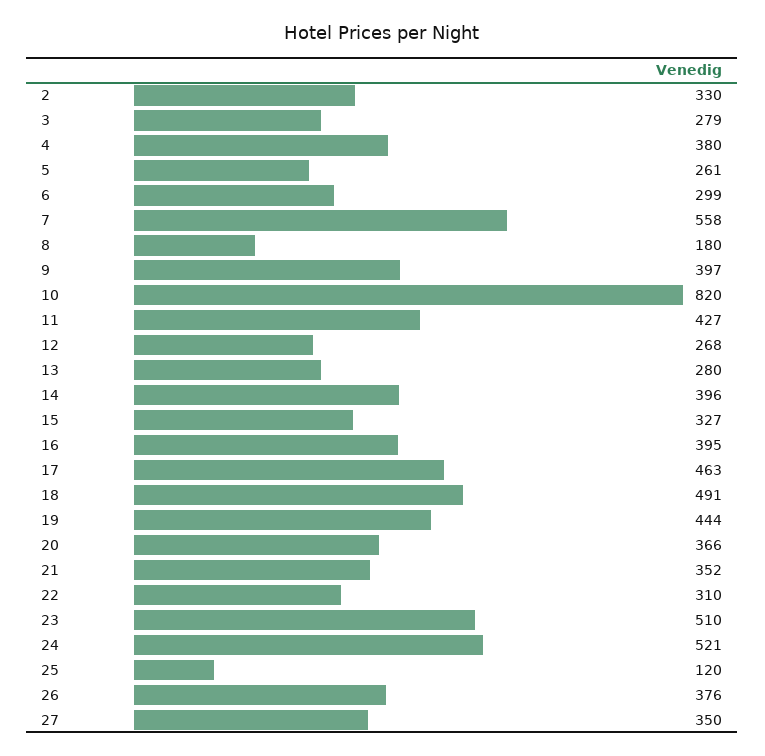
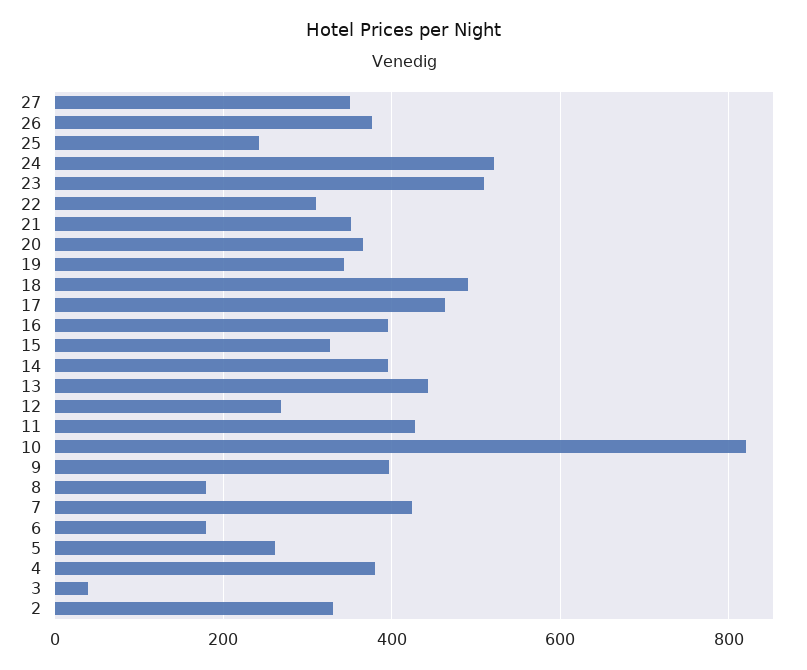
  {
    "2": 330,
-   "3": 279,
+   "3": 40,
    "4": 380,
    "5": 261,
-   "6": 299,
+   "6": 180,
-   "7": 558,
+   "7": 420,
    "8": 180,
    "9": 397,
    "10": 820,
    "11": 427,
    "12": 268,
-   "13": 280,
+   "13": 440,
    "14": 396,
    "15": 327,
    "16": 395,
    "17": 463,
    "18": 491,
-   "19": 444,
+   "19": 340,
    "20": 366,
    "21": 352,
    "22": 310,
    "23": 510,
    "24": 521,
-   "25": 120,
+   "25": 240,
    "26": 376,
    "27": 350
  }

